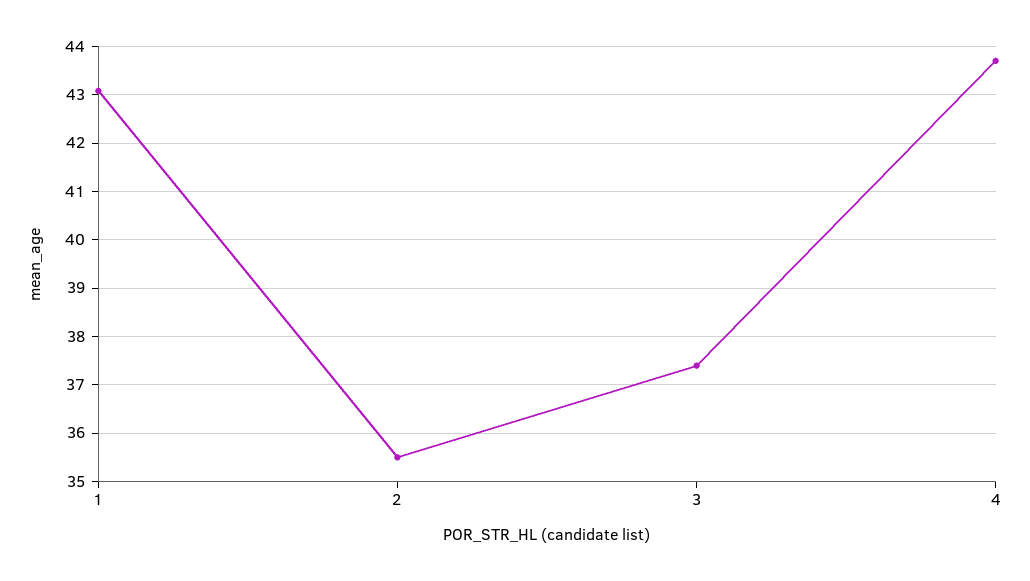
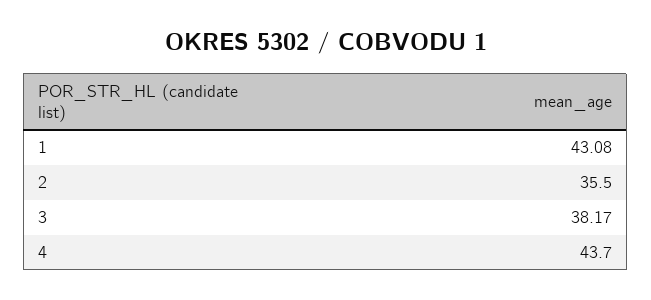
  {
    "1": 43.08,
    "2": 35.5,
-   "3": 37.4,
+   "3": 38.17,
    "4": 43.7
  }

